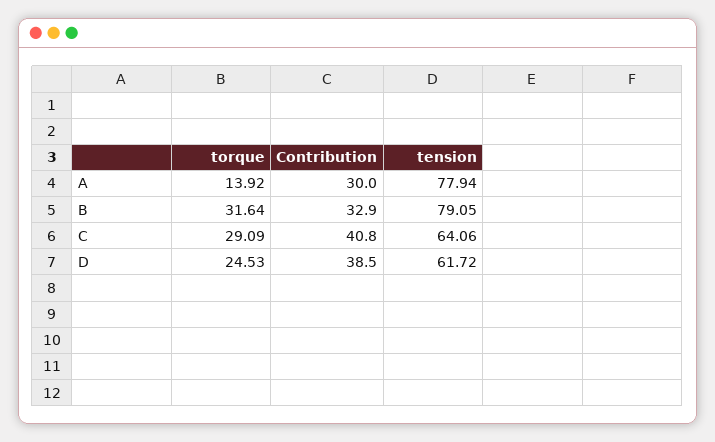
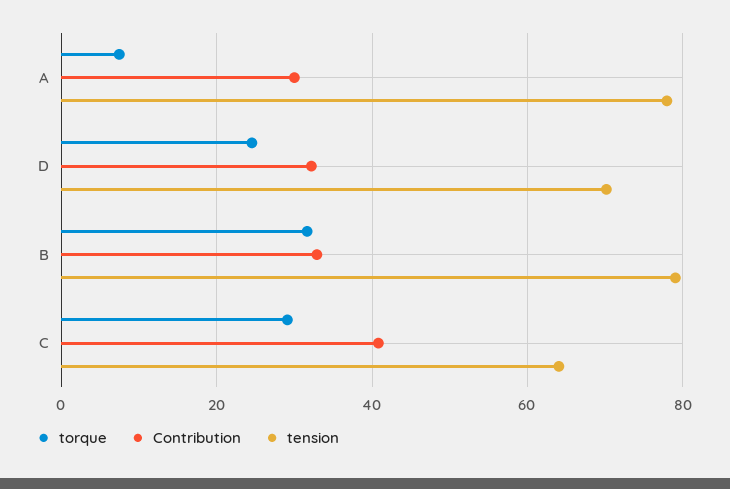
  {
    "torque": {
-     "A": 13.92,
+     "A": 8,
      "B": 31.64,
      "C": 29.09,
      "D": 24.53
    },
    "Contribution": {
      "A": 30,
      "B": 32.9,
      "C": 40.8,
-     "D": 38.5
+     "D": 32
    },
    "tension": {
      "A": 77.94,
      "B": 79.05,
      "C": 64.06,
-     "D": 61.72
+     "D": 70
    }
  }

